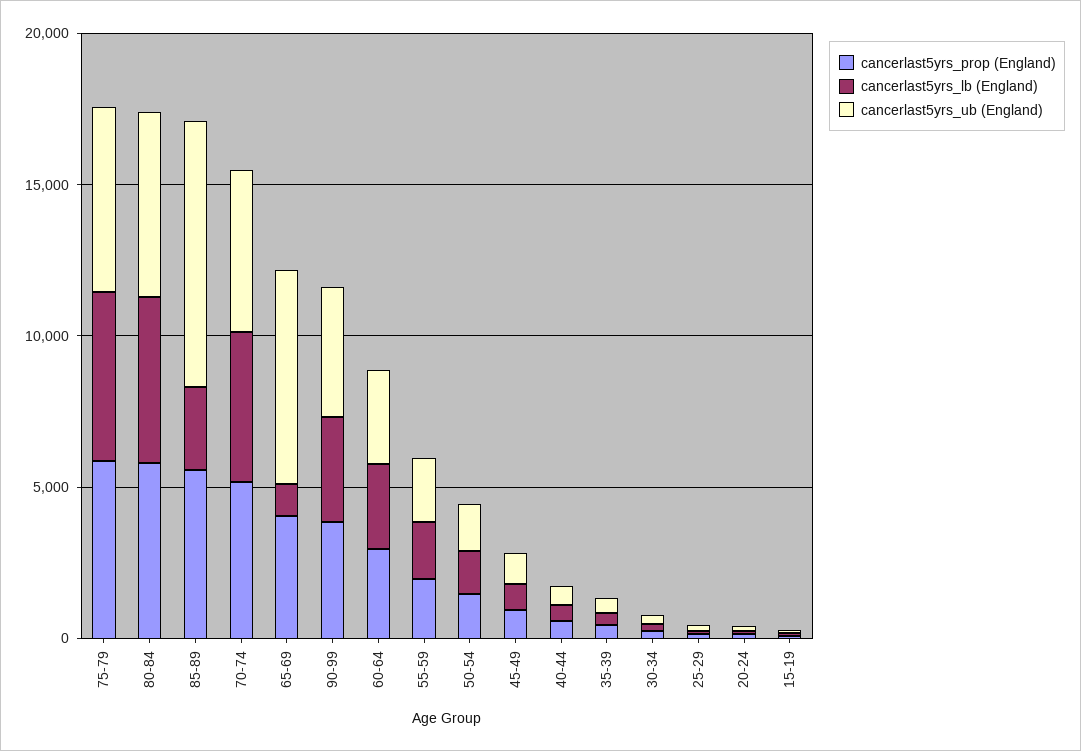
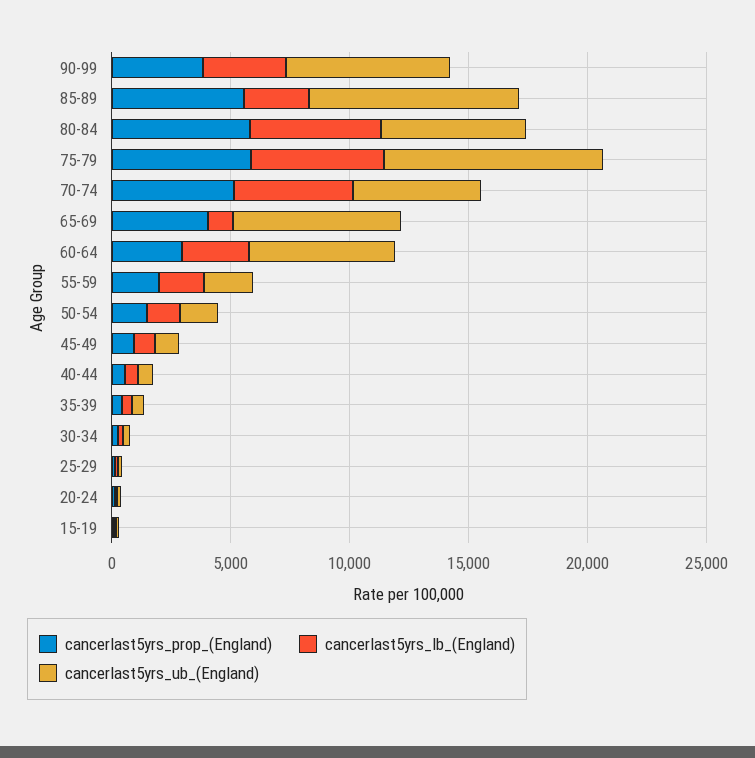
  {
    "cancerlast5yrs_prop (England)": {
      "75-79": 6000,
      "80-84": 6000,
      "85-89": 6000,
      "70-74": 5000,
      "65-69": 4000,
      "90-99": 4000,
      "60-64": 3000,
      "55-59": 2000,
      "50-54": 1000,
      "45-49": 1000,
      "40-44": 1000,
      "35-39": 0,
      "30-34": 0,
      "25-29": 0,
      "20-24": 0,
      "15-19": 0
    },
    "cancerlast5yrs_lb (England)": {
      "75-79": 6000,
      "80-84": 6000,
      "85-89": 3000,
      "70-74": 5000,
      "65-69": 1000,
      "90-99": 3000,
      "60-64": 3000,
      "55-59": 2000,
      "50-54": 1000,
      "45-49": 1000,
      "40-44": 1000,
      "35-39": 0,
      "30-34": 0,
      "25-29": 0,
      "20-24": 0,
      "15-19": 0
    },
    "cancerlast5yrs_ub (England)": {
-     "75-79": 6000,
+     "75-79": 9000,
      "80-84": 6000,
      "85-89": 9000,
      "70-74": 5000,
      "65-69": 7000,
-     "90-99": 4000,
+     "90-99": 7000,
-     "60-64": 3000,
+     "60-64": 6000,
      "55-59": 2000,
      "50-54": 2000,
      "45-49": 1000,
      "40-44": 1000,
      "35-39": 1000,
      "30-34": 0,
      "25-29": 0,
      "20-24": 0,
      "15-19": 0
    }
  }

